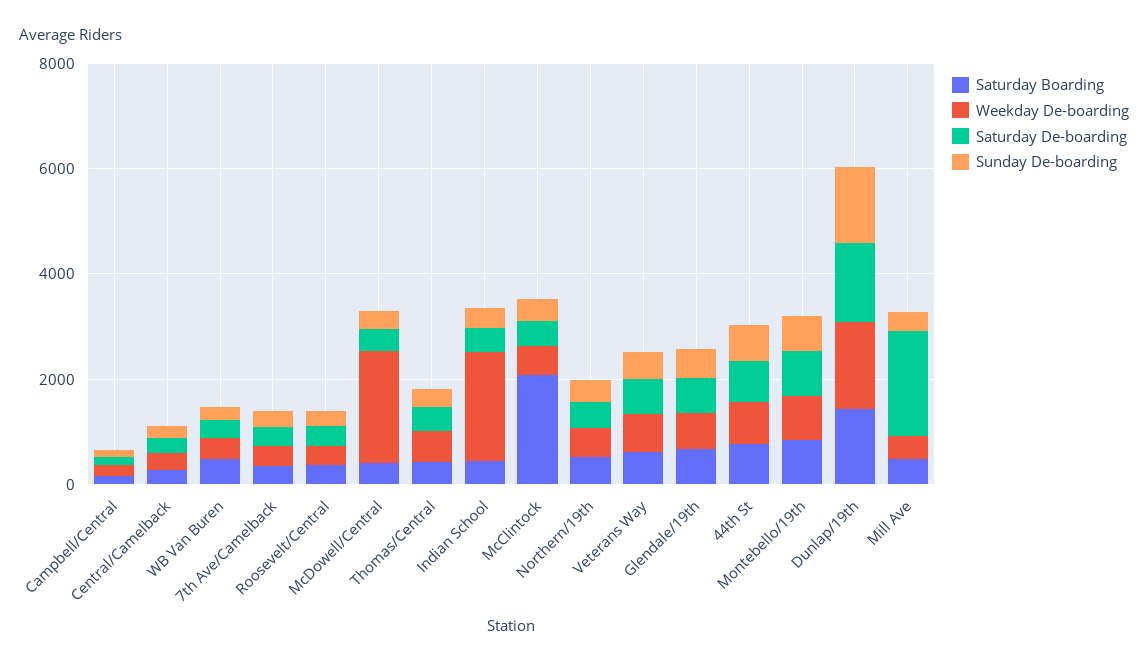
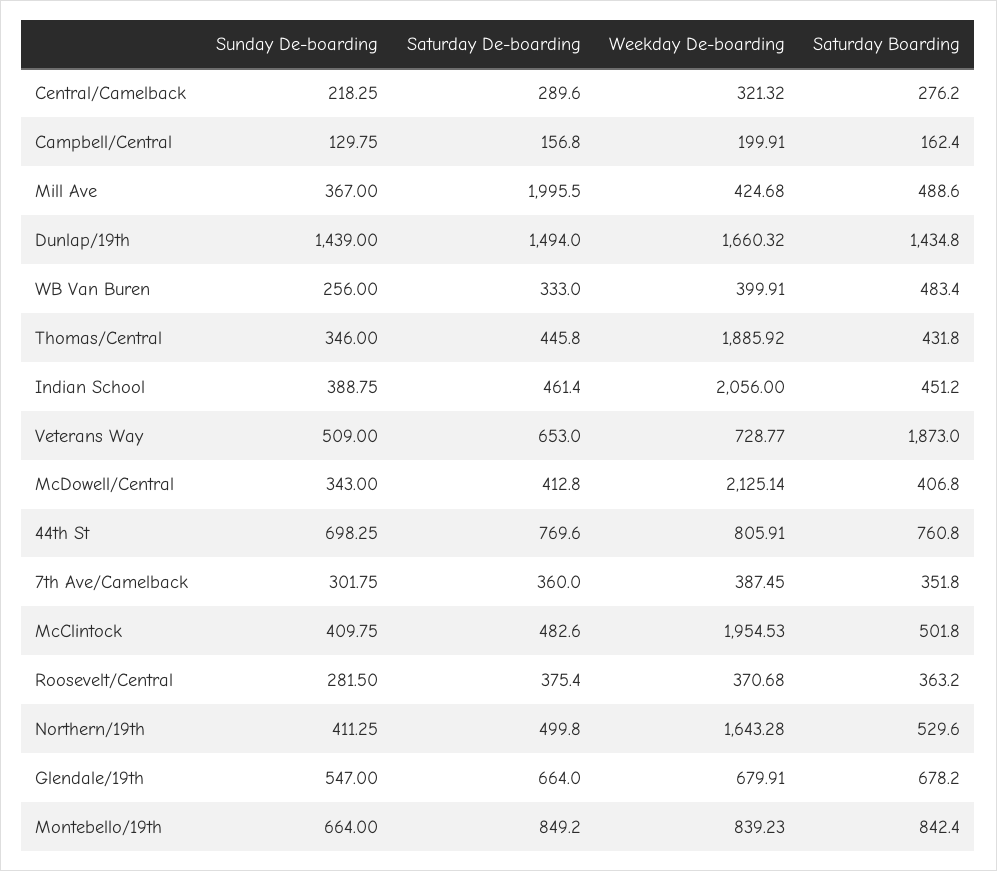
  {
    "Saturday Boarding": {
      "Campbell/Central": 162.4,
      "Central/Camelback": 276.2,
      "WB Van Buren": 483.4,
      "7th Ave/Camelback": 351.8,
      "Roosevelt/Central": 363.2,
      "McDowell/Central": 406.8,
      "Thomas/Central": 431.8,
      "Indian School": 451.2,
-     "McClintock": 2000,
+     "McClintock": 501.8,
      "Northern/19th": 529.6,
-     "Veterans Way": 500,
+     "Veterans Way": 1873,
      "Glendale/19th": 678.2,
      "44th St": 760.8,
      "Montebello/19th": 842.4,
      "Dunlap/19th": 1434.8,
      "Mill Ave": 488.6
    },
    "Weekday De-boarding": {
      "Campbell/Central": 199.91,
      "Central/Camelback": 321.32,
      "WB Van Buren": 399.91,
      "7th Ave/Camelback": 387.45,
      "Roosevelt/Central": 370.68,
      "McDowell/Central": 2125.14,
-     "Thomas/Central": 500,
+     "Thomas/Central": 1885.92,
      "Indian School": 2056,
-     "McClintock": 500,
+     "McClintock": 1954.53,
-     "Northern/19th": 500,
+     "Northern/19th": 1643.28,
      "Veterans Way": 728.77,
      "Glendale/19th": 679.91,
      "44th St": 805.91,
      "Montebello/19th": 839.23,
      "Dunlap/19th": 1660.32,
      "Mill Ave": 424.68
    },
    "Saturday De-boarding": {
      "Campbell/Central": 156.8,
      "Central/Camelback": 289.6,
      "WB Van Buren": 333,
      "7th Ave/Camelback": 360,
      "Roosevelt/Central": 375.4,
      "McDowell/Central": 412.8,
      "Thomas/Central": 445.8,
      "Indian School": 461.4,
      "McClintock": 482.6,
      "Northern/19th": 499.8,
      "Veterans Way": 653,
      "Glendale/19th": 664,
      "44th St": 769.6,
      "Montebello/19th": 849.2,
      "Dunlap/19th": 1494,
      "Mill Ave": 1995.5
    },
    "Sunday De-boarding": {
      "Campbell/Central": 129.75,
      "Central/Camelback": 218.25,
      "WB Van Buren": 256,
      "7th Ave/Camelback": 301.75,
      "Roosevelt/Central": 281.5,
      "McDowell/Central": 343,
      "Thomas/Central": 346,
      "Indian School": 388.75,
      "McClintock": 409.75,
      "Northern/19th": 411.25,
      "Veterans Way": 509,
      "Glendale/19th": 547,
      "44th St": 698.25,
      "Montebello/19th": 664,
      "Dunlap/19th": 1439,
      "Mill Ave": 367
    }
  }

